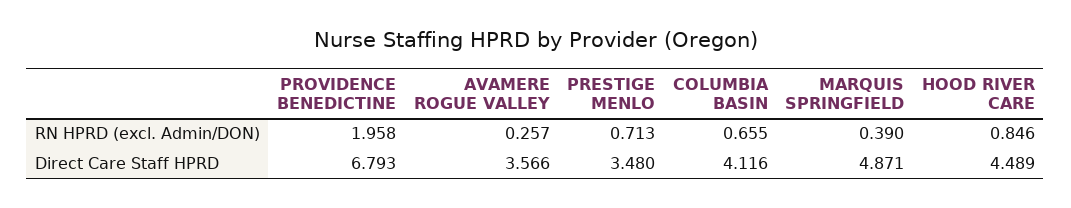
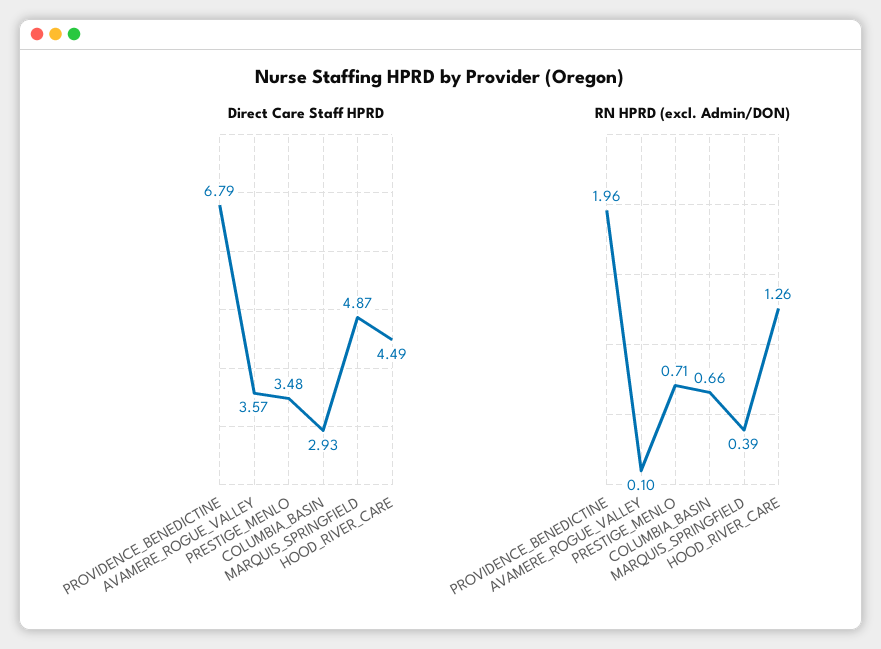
  {
    "RN HPRD (excl. Admin/DON)": {
      "PROVIDENCE BENEDICTINE": 1.958,
-     "AVAMERE ROGUE VALLEY": 0.257,
+     "AVAMERE ROGUE VALLEY": 0.1,
      "PRESTIGE MENLO": 0.713,
      "COLUMBIA BASIN": 0.655,
      "MARQUIS SPRINGFIELD": 0.39,
-     "HOOD RIVER CARE": 0.846
+     "HOOD RIVER CARE": 1.26
    },
    "Direct Care Staff HPRD": {
      "PROVIDENCE BENEDICTINE": 6.793,
      "AVAMERE ROGUE VALLEY": 3.566,
      "PRESTIGE MENLO": 3.48,
-     "COLUMBIA BASIN": 4.116,
+     "COLUMBIA BASIN": 2.93,
      "MARQUIS SPRINGFIELD": 4.871,
      "HOOD RIVER CARE": 4.489
    }
  }

